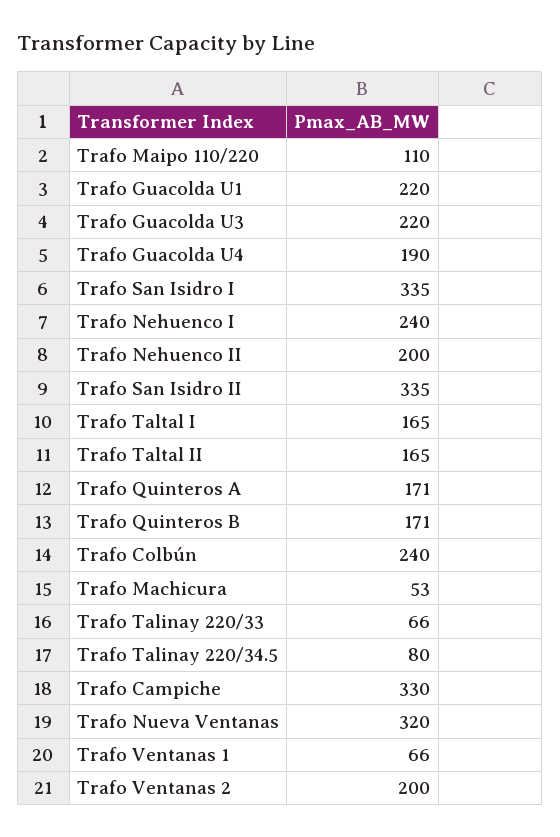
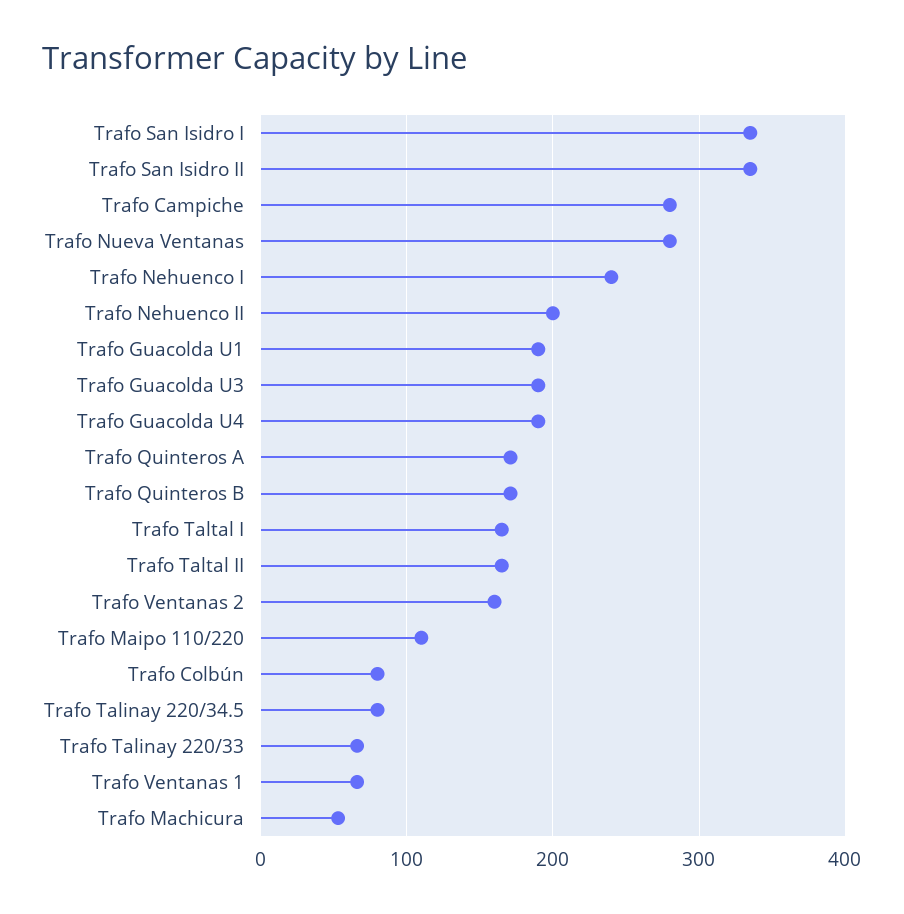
  {
    "Trafo Maipo 110/220": 110,
-   "Trafo Guacolda U1": 220,
+   "Trafo Guacolda U1": 190,
-   "Trafo Guacolda U3": 220,
+   "Trafo Guacolda U3": 190,
    "Trafo Guacolda U4": 190,
    "Trafo San Isidro I": 335,
    "Trafo Nehuenco I": 240,
    "Trafo Nehuenco II": 200,
    "Trafo San Isidro II": 335,
    "Trafo Taltal I": 165,
    "Trafo Taltal II": 165,
    "Trafo Quinteros A": 171,
    "Trafo Quinteros B": 171,
-   "Trafo Colbún": 240,
+   "Trafo Colbún": 80,
    "Trafo Machicura": 53,
    "Trafo Talinay 220/33": 66,
    "Trafo Talinay 220/34.5": 80,
-   "Trafo Campiche": 330,
+   "Trafo Campiche": 280,
-   "Trafo Nueva Ventanas": 320,
+   "Trafo Nueva Ventanas": 280,
    "Trafo Ventanas 1": 66,
-   "Trafo Ventanas 2": 200
+   "Trafo Ventanas 2": 160
  }

